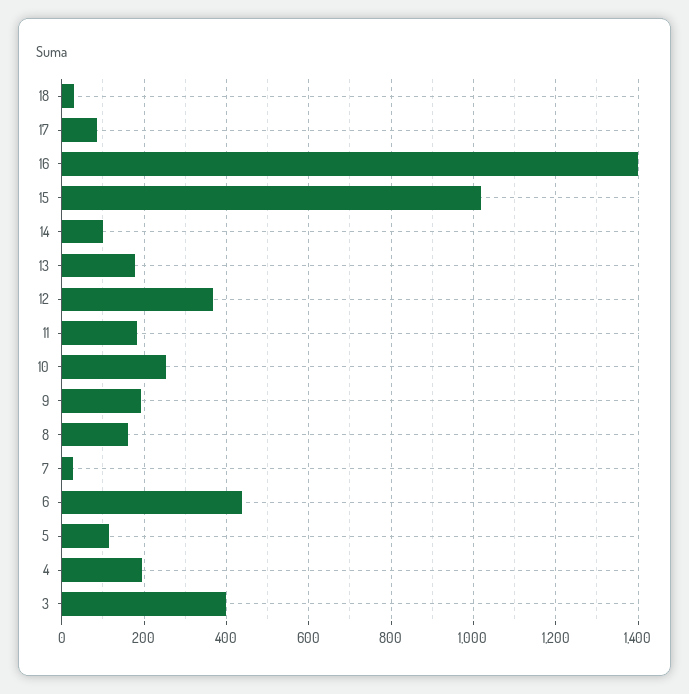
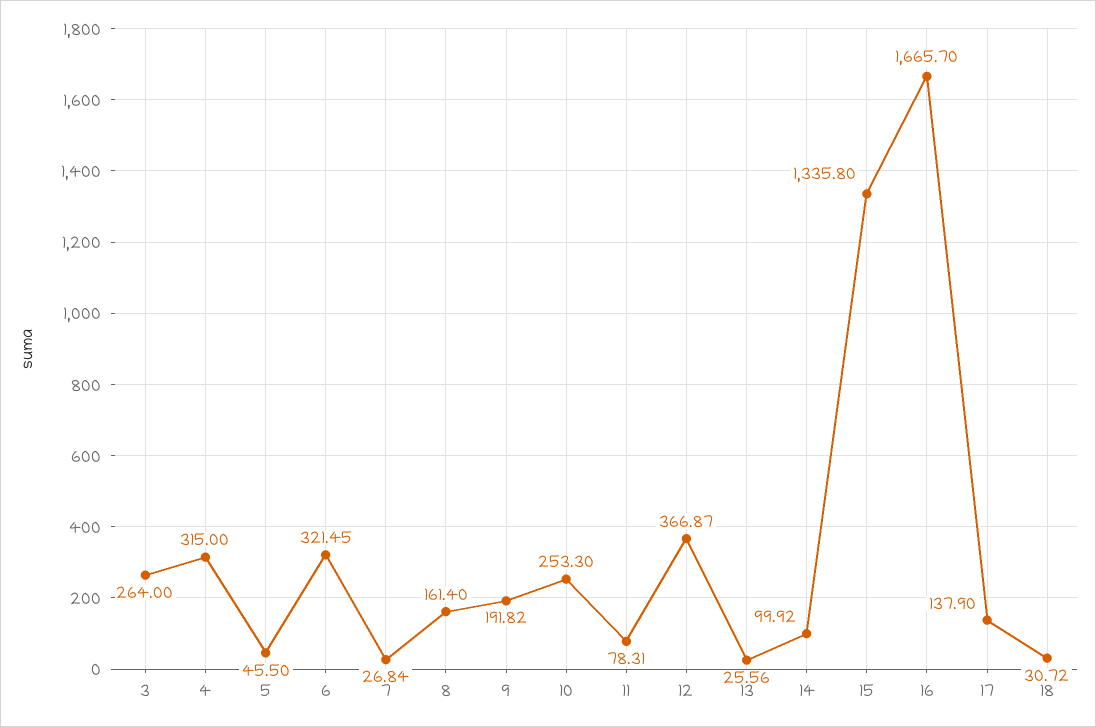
  {
    "18": 30.72,
-   "17": 80,
+   "17": 137.9,
-   "16": 1400,
+   "16": 1665.7,
-   "15": 1020,
+   "15": 1335.8,
    "14": 99.92,
-   "13": 180,
+   "13": 25.56,
    "12": 366.87,
-   "11": 180,
+   "11": 78.31,
    "10": 253.3,
    "9": 191.82,
    "8": 161.4,
    "7": 26.84,
-   "6": 440,
+   "6": 321.45,
-   "5": 120,
+   "5": 45.5,
-   "4": 200,
+   "4": 315,
-   "3": 400
+   "3": 264
  }

